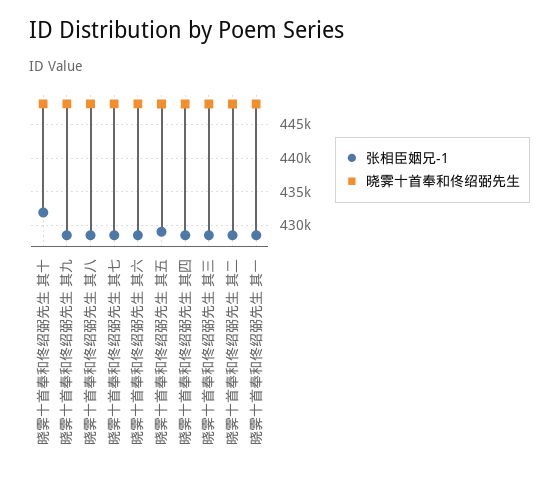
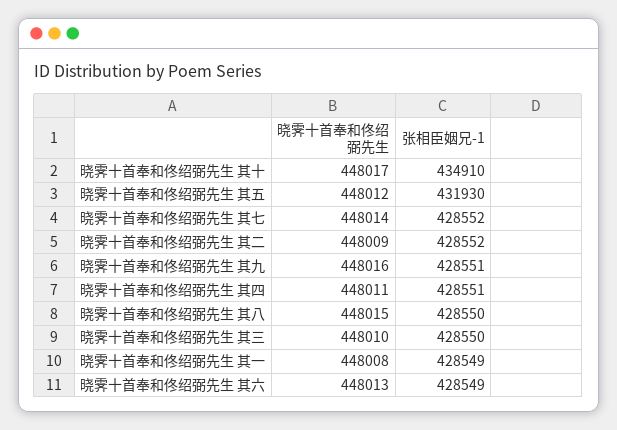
  {
    "张相臣姻兄-1": {
-     "晓霁十首奉和佟绍弼先生 其十": 432000,
+     "晓霁十首奉和佟绍弼先生 其十": 434910,
      "晓霁十首奉和佟绍弼先生 其九": 428551,
      "晓霁十首奉和佟绍弼先生 其八": 428550,
      "晓霁十首奉和佟绍弼先生 其七": 428552,
      "晓霁十首奉和佟绍弼先生 其六": 428549,
-     "晓霁十首奉和佟绍弼先生 其五": 429000,
+     "晓霁十首奉和佟绍弼先生 其五": 431930,
      "晓霁十首奉和佟绍弼先生 其四": 428551,
      "晓霁十首奉和佟绍弼先生 其三": 428550,
      "晓霁十首奉和佟绍弼先生 其二": 428552,
      "晓霁十首奉和佟绍弼先生 其一": 428549
    },
    "晓霁十首奉和佟绍弼先生": {
      "晓霁十首奉和佟绍弼先生 其十": 448017,
      "晓霁十首奉和佟绍弼先生 其九": 448016,
      "晓霁十首奉和佟绍弼先生 其八": 448015,
      "晓霁十首奉和佟绍弼先生 其七": 448014,
      "晓霁十首奉和佟绍弼先生 其六": 448013,
      "晓霁十首奉和佟绍弼先生 其五": 448012,
      "晓霁十首奉和佟绍弼先生 其四": 448011,
      "晓霁十首奉和佟绍弼先生 其三": 448010,
      "晓霁十首奉和佟绍弼先生 其二": 448009,
      "晓霁十首奉和佟绍弼先生 其一": 448008
    }
  }

